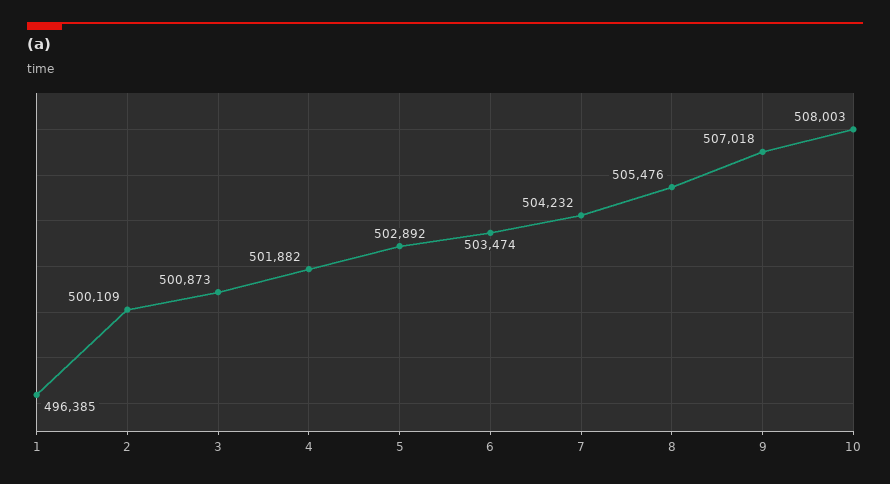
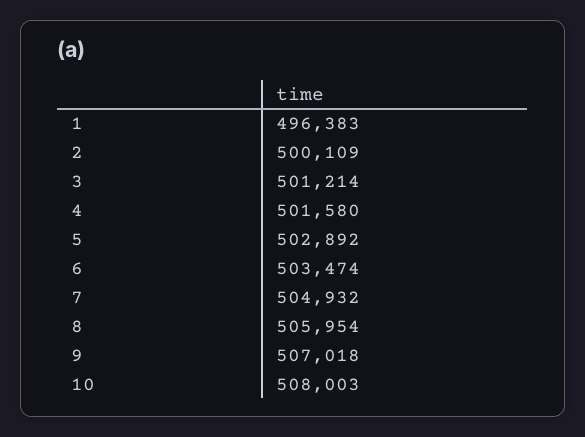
  {
-   "1": 496385,
+   "1": 496383,
    "2": 500109,
-   "3": 500873,
+   "3": 501214,
-   "4": 501882,
+   "4": 501580,
    "5": 502892,
    "6": 503474,
-   "7": 504232,
+   "7": 504932,
-   "8": 505476,
+   "8": 505954,
    "9": 507018,
    "10": 508003
  }

